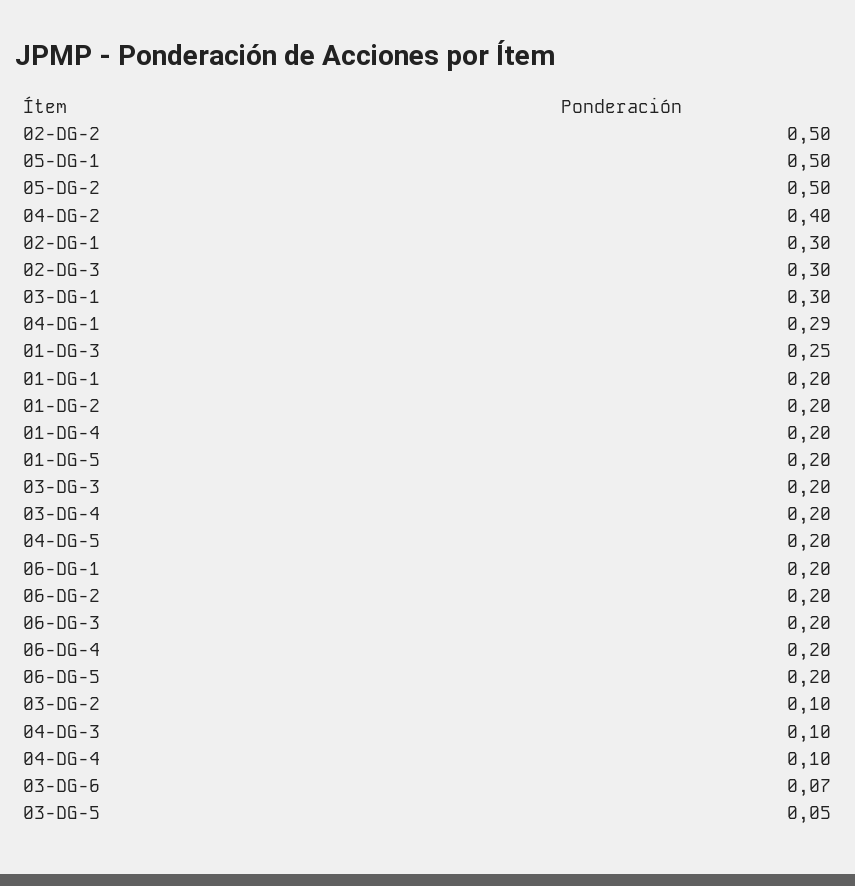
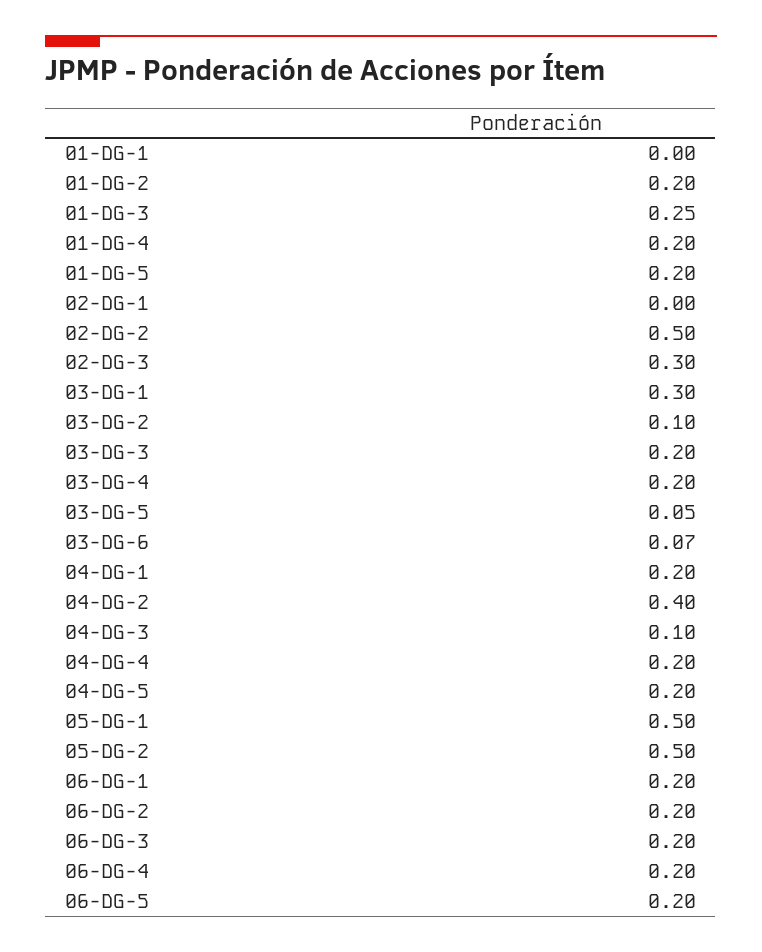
  {
    "02-DG-2": 0.5,
    "05-DG-1": 0.5,
    "05-DG-2": 0.5,
    "04-DG-2": 0.4,
-   "02-DG-1": 0.3,
+   "02-DG-1": 0,
    "02-DG-3": 0.3,
    "03-DG-1": 0.3,
-   "04-DG-1": 0.29,
+   "04-DG-1": 0.2,
    "01-DG-3": 0.25,
-   "01-DG-1": 0.2,
+   "01-DG-1": 0,
    "01-DG-2": 0.2,
    "01-DG-4": 0.2,
    "01-DG-5": 0.2,
    "03-DG-3": 0.2,
    "03-DG-4": 0.2,
    "04-DG-5": 0.2,
    "06-DG-1": 0.2,
    "06-DG-2": 0.2,
    "06-DG-3": 0.2,
    "06-DG-4": 0.2,
    "06-DG-5": 0.2,
    "03-DG-2": 0.1,
    "04-DG-3": 0.1,
-   "04-DG-4": 0.1,
+   "04-DG-4": 0.2,
    "03-DG-6": 0.07,
    "03-DG-5": 0.05
  }

